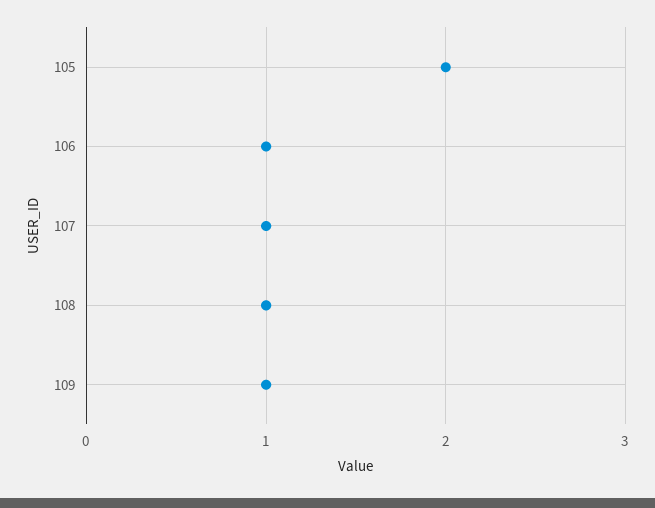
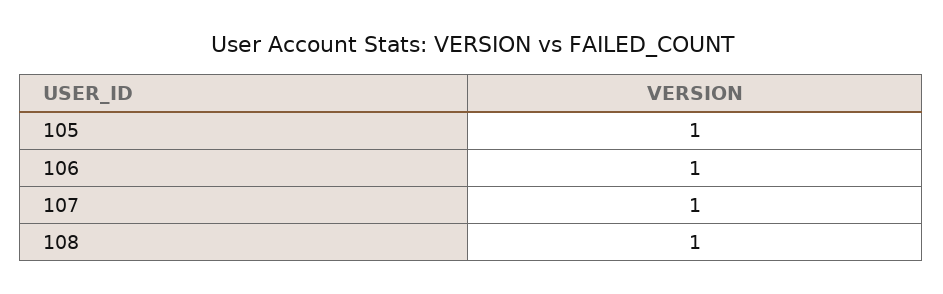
  {
-   "105": 2,
+   "105": 1,
    "106": 1,
    "107": 1,
-   "108": 1,
+   "108": 1
-   "109": 1
  }

